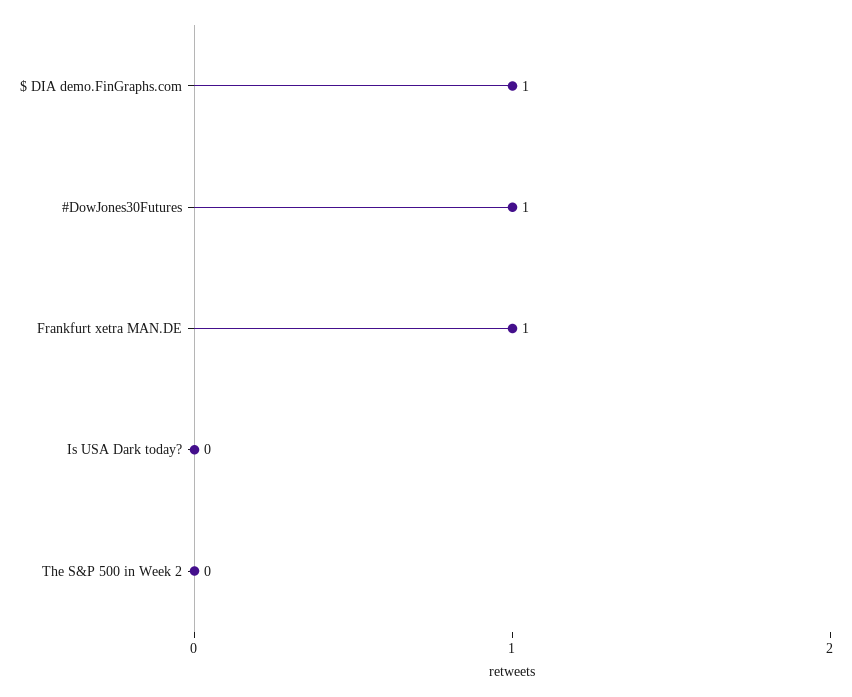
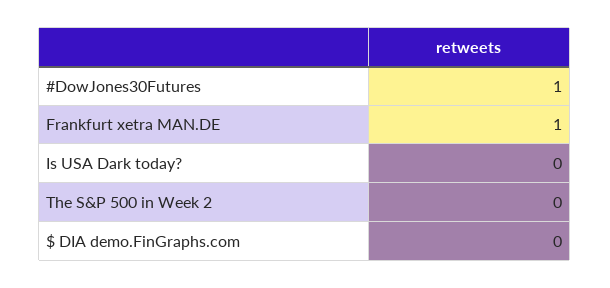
  {
-   "$ DIA demo.FinGraphs.com": 1,
+   "$ DIA demo.FinGraphs.com": 0,
    "#DowJones30Futures": 1,
    "Frankfurt xetra MAN.DE": 1,
    "Is USA Dark today?": 0,
    "The S&P 500 in Week 2": 0
  }

